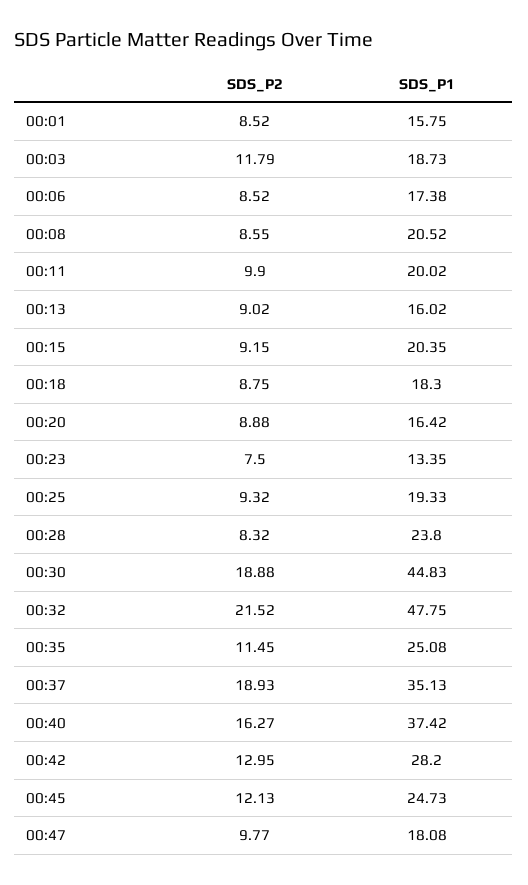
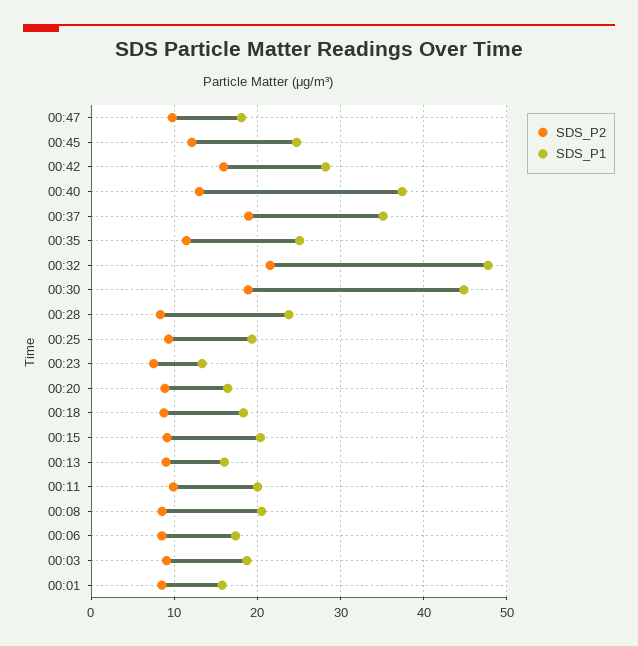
  {
    "SDS_P2": {
      "00:01": 8.52,
-     "00:03": 11.79,
+     "00:03": 9,
      "00:06": 8.52,
      "00:08": 8.55,
      "00:11": 9.9,
      "00:13": 9.02,
      "00:15": 9.15,
      "00:18": 8.75,
      "00:20": 8.88,
      "00:23": 7.5,
      "00:25": 9.32,
      "00:28": 8.32,
      "00:30": 18.88,
      "00:32": 21.52,
      "00:35": 11.45,
      "00:37": 18.93,
-     "00:40": 16.27,
+     "00:40": 13,
-     "00:42": 12.95,
+     "00:42": 16,
      "00:45": 12.13,
      "00:47": 9.77
    },
    "SDS_P1": {
      "00:01": 15.75,
      "00:03": 18.73,
      "00:06": 17.38,
      "00:08": 20.52,
      "00:11": 20.02,
      "00:13": 16.02,
      "00:15": 20.35,
      "00:18": 18.3,
      "00:20": 16.42,
      "00:23": 13.35,
      "00:25": 19.33,
      "00:28": 23.8,
      "00:30": 44.83,
      "00:32": 47.75,
      "00:35": 25.08,
      "00:37": 35.13,
      "00:40": 37.42,
      "00:42": 28.2,
      "00:45": 24.73,
      "00:47": 18.08
    }
  }

